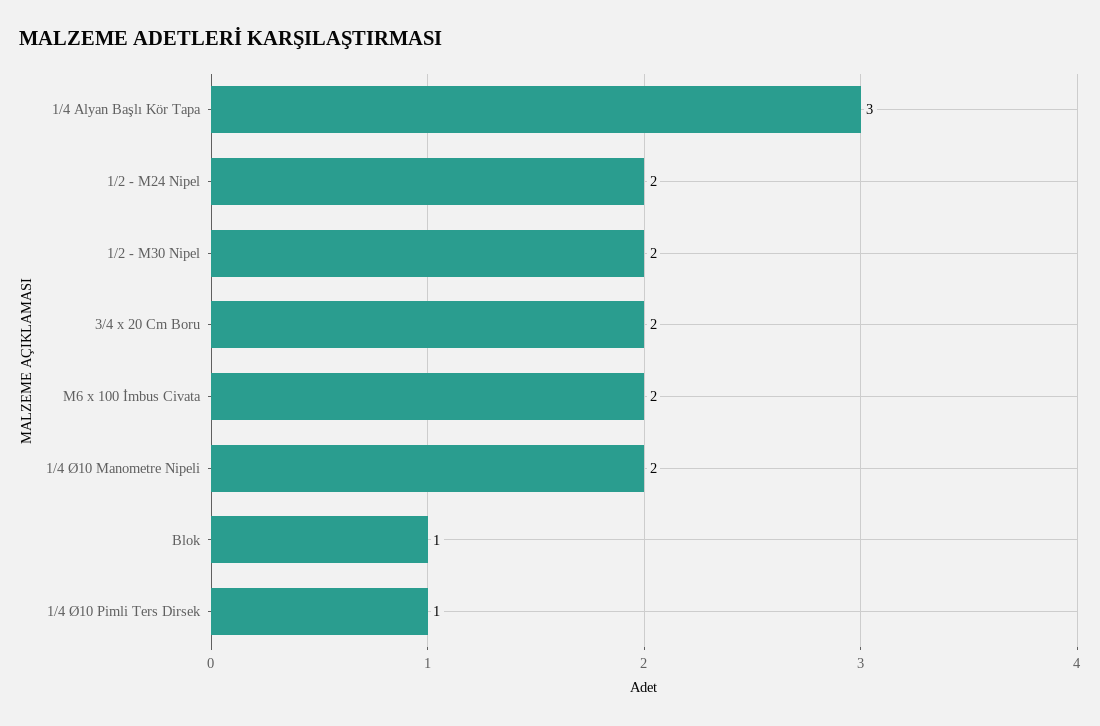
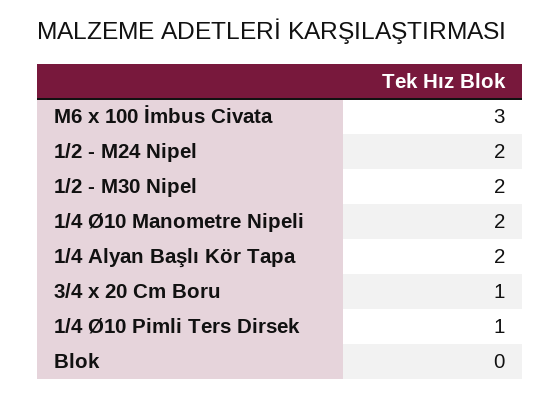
  {
-   "1/4 Alyan Başlı Kör Tapa": 3,
+   "1/4 Alyan Başlı Kör Tapa": 2,
    "1/2 - M24 Nipel": 2,
    "1/2 - M30 Nipel": 2,
-   "3/4 x 20 Cm Boru": 2,
+   "3/4 x 20 Cm Boru": 1,
-   "M6 x 100 İmbus Civata": 2,
+   "M6 x 100 İmbus Civata": 3,
    "1/4 Ø10 Manometre Nipeli": 2,
-   "Blok": 1,
+   "Blok": 0,
    "1/4 Ø10 Pimli Ters Dirsek": 1
  }

